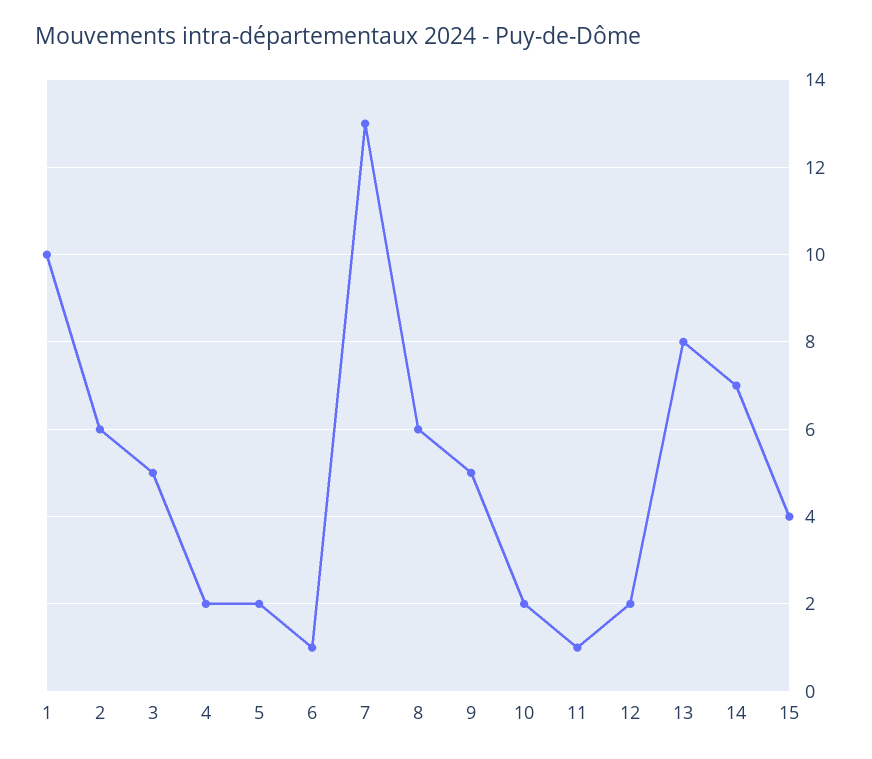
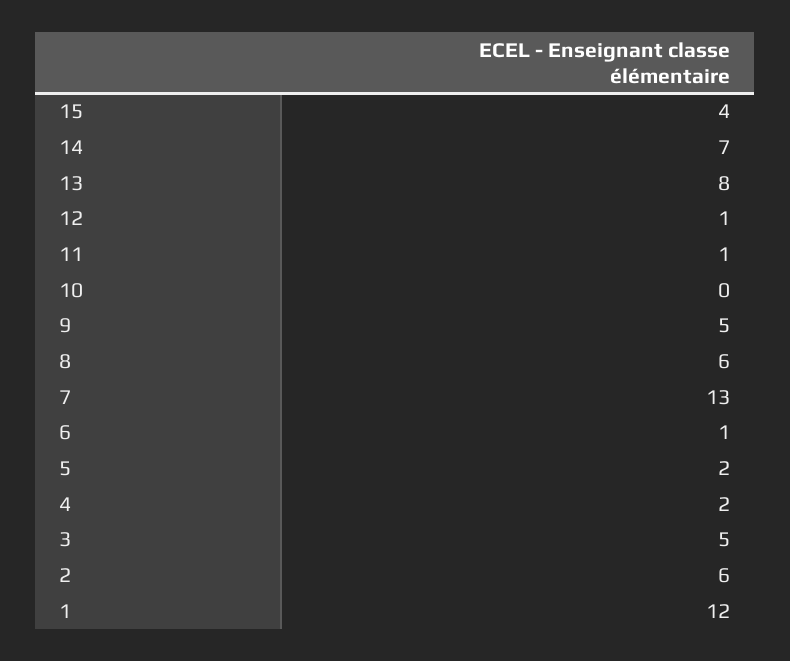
  {
-   "1": 10,
+   "1": 12,
    "2": 6,
    "3": 5,
    "4": 2,
    "5": 2,
    "6": 1,
    "7": 13,
    "8": 6,
    "9": 5,
-   "10": 2,
+   "10": 0,
    "11": 1,
-   "12": 2,
+   "12": 1,
    "13": 8,
    "14": 7,
    "15": 4
  }

